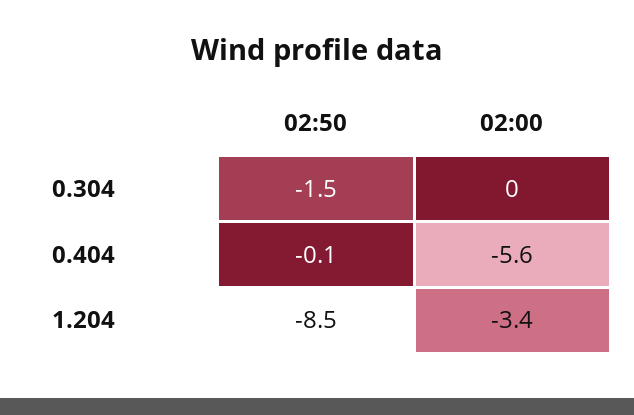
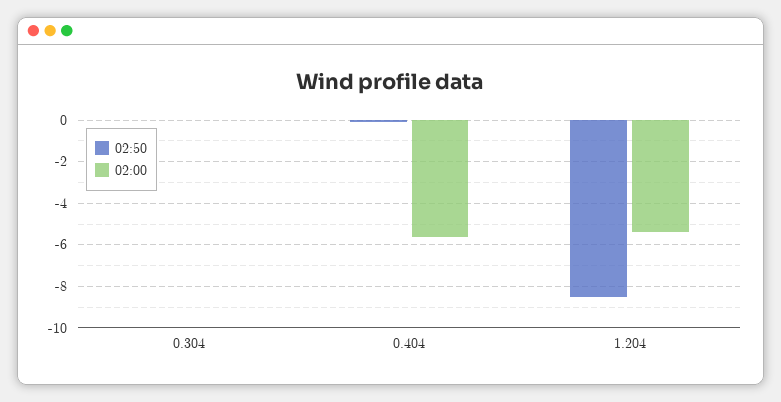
  {
    "02:50": {
-     "0.304": -1.5,
+     "0.304": 0,
      "0.404": -0.1,
      "1.204": -8.5
    },
    "02:00": {
      "0.304": 0,
      "0.404": -5.6,
-     "1.204": -3.4
+     "1.204": -5.5
    }
  }

